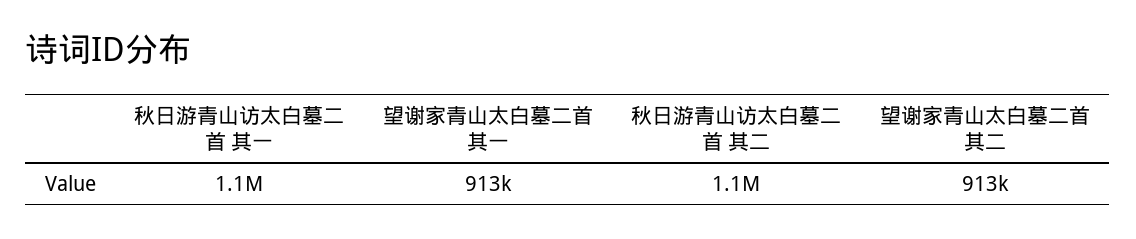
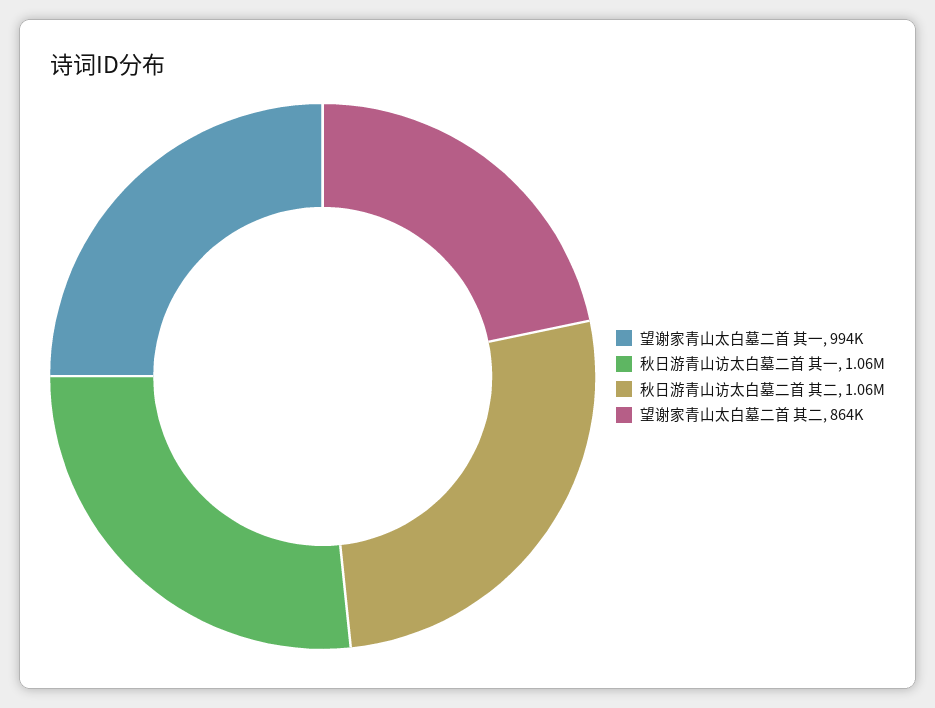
  {
    "秋日游青山访太白墓二首 其一": 1060000,
-   "望谢家青山太白墓二首 其一": 913000,
+   "望谢家青山太白墓二首 其一": 994000,
    "秋日游青山访太白墓二首 其二": 1060000,
-   "望谢家青山太白墓二首 其二": 913000
+   "望谢家青山太白墓二首 其二": 864000
  }

